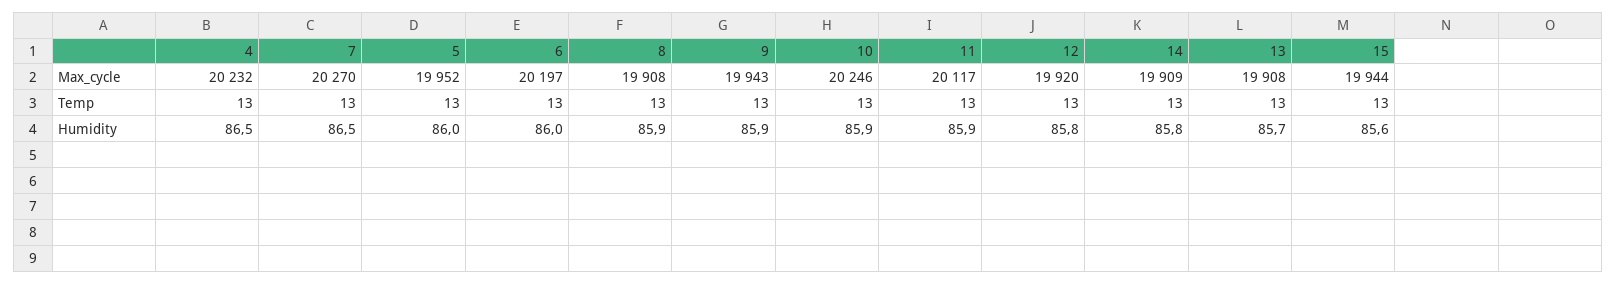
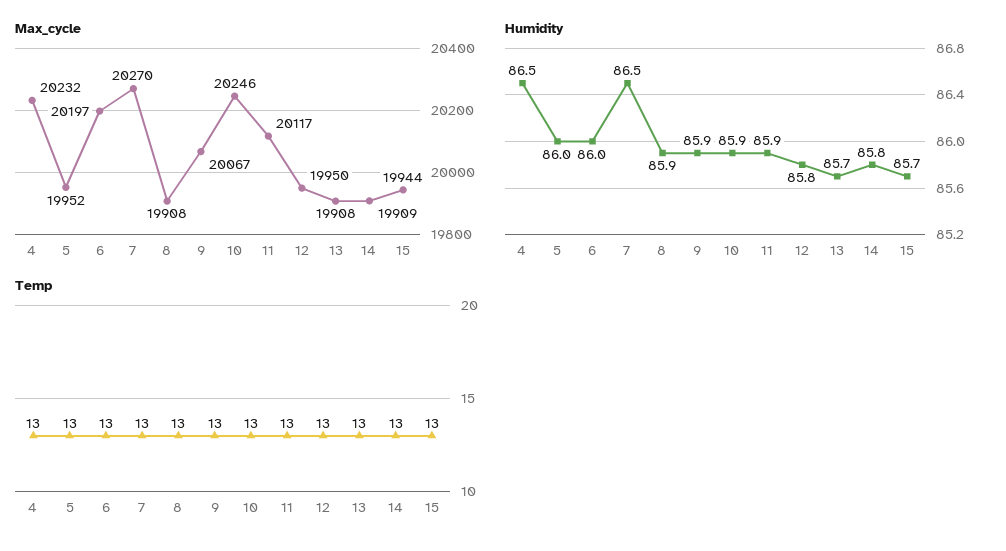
  {
    "Max_cycle": {
      "4": 20232,
      "7": 20270,
      "5": 19952,
      "6": 20197,
      "8": 19908,
-     "9": 19943,
+     "9": 20067,
      "10": 20246,
      "11": 20117,
-     "12": 19920,
+     "12": 19950,
      "14": 19909,
      "13": 19908,
      "15": 19944
    },
    "Temp": {
      "4": 13,
      "7": 13,
      "5": 13,
      "6": 13,
      "8": 13,
      "9": 13,
      "10": 13,
      "11": 13,
      "12": 13,
      "14": 13,
      "13": 13,
      "15": 13
    },
    "Humidity": {
      "4": 86.5,
      "7": 86.5,
      "5": 86,
      "6": 86,
      "8": 85.9,
      "9": 85.9,
      "10": 85.9,
      "11": 85.9,
      "12": 85.8,
      "14": 85.8,
      "13": 85.7,
-     "15": 85.6
+     "15": 85.7
    }
  }

